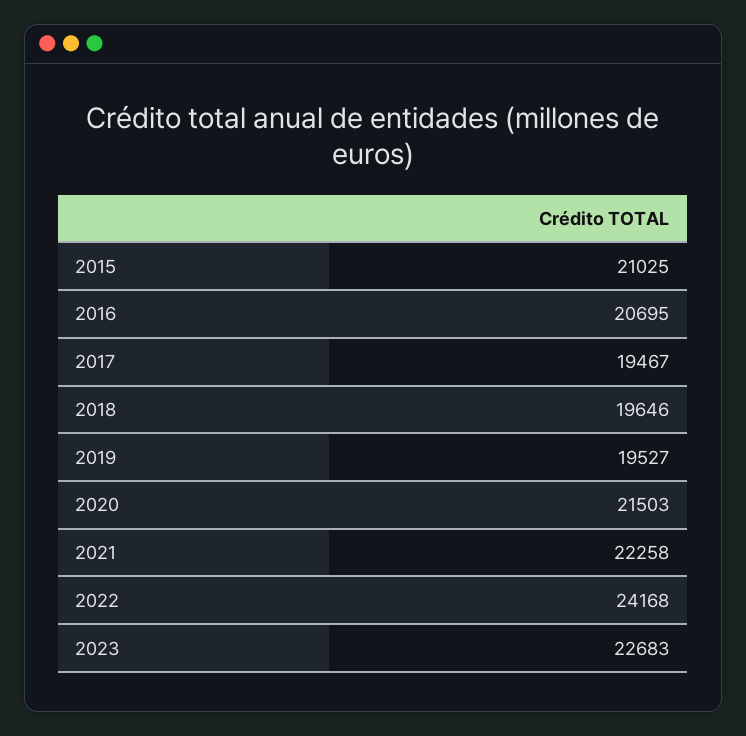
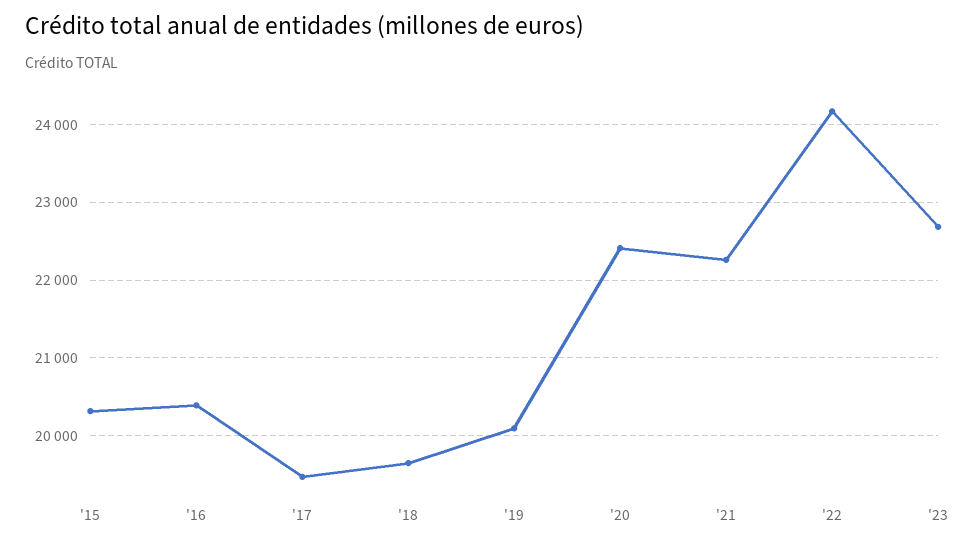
  {
-   "2015": 21025,
+   "2015": 20300,
-   "2016": 20695,
+   "2016": 20400,
    "2017": 19467,
    "2018": 19646,
-   "2019": 19527,
+   "2019": 20100,
-   "2020": 21503,
+   "2020": 22400,
    "2021": 22258,
    "2022": 24168,
    "2023": 22683
  }

